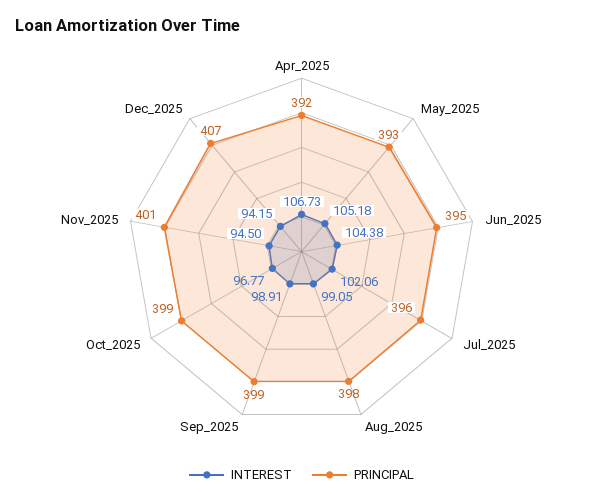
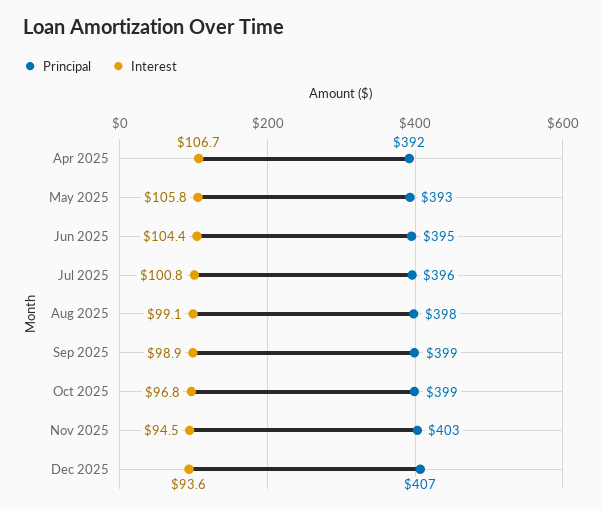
  {
    "INTEREST": {
      "Apr_2025": 106.73,
-     "May_2025": 105.18,
+     "May_2025": 105.8,
      "Jun_2025": 104.38,
-     "Jul_2025": 102.06,
+     "Jul_2025": 100.8,
      "Aug_2025": 99.05,
      "Sep_2025": 98.91,
      "Oct_2025": 96.77,
      "Nov_2025": 94.5,
-     "Dec_2025": 94.15
+     "Dec_2025": 93.6
    },
    "PRINCIPAL": {
      "Apr_2025": 392,
      "May_2025": 393,
      "Jun_2025": 395,
      "Jul_2025": 396,
      "Aug_2025": 398,
      "Sep_2025": 399,
      "Oct_2025": 399,
-     "Nov_2025": 401,
+     "Nov_2025": 403,
      "Dec_2025": 407
    }
  }

